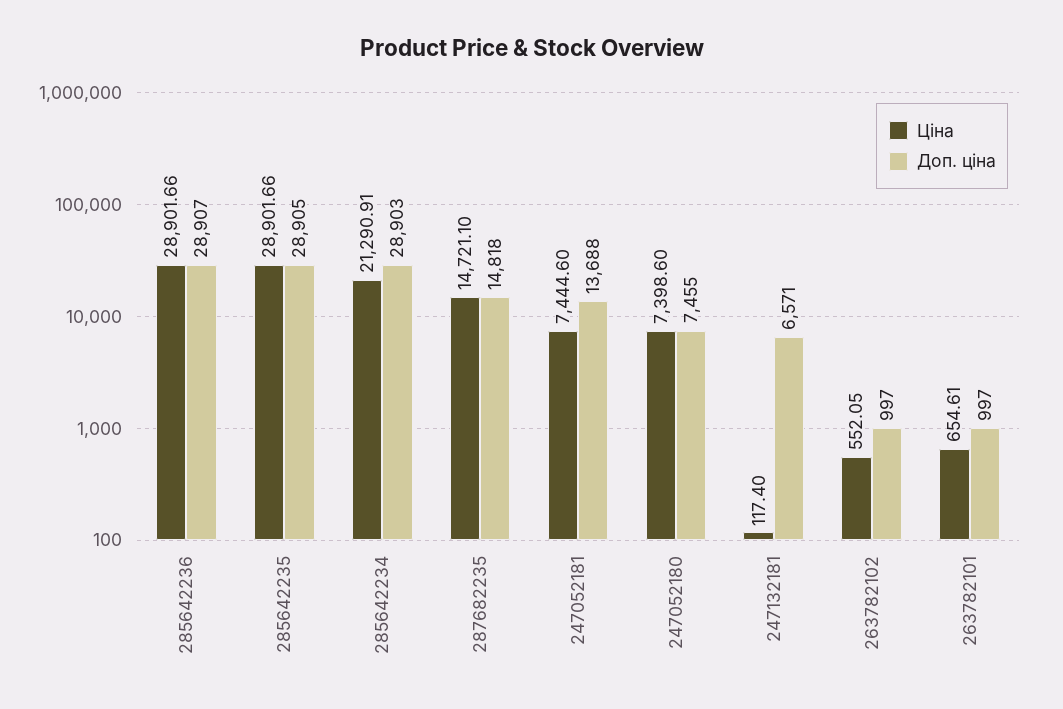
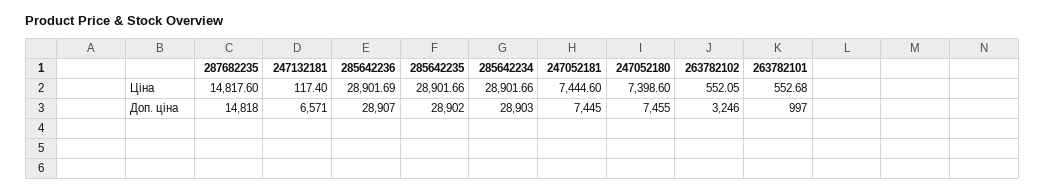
  {
    "Ціна": {
-     "285642236": 28901.66,
+     "285642236": 28901.69,
      "285642235": 28901.66,
-     "285642234": 21290.91,
+     "285642234": 28901.66,
-     "287682235": 14721.1,
+     "287682235": 14817.6,
      "247052181": 7444.6,
      "247052180": 7398.6,
      "247132181": 117.4,
      "263782102": 552.05,
-     "263782101": 654.61
+     "263782101": 552.68
    },
    "Доп. ціна": {
      "285642236": 28907,
-     "285642235": 28905,
+     "285642235": 28902,
      "285642234": 28903,
      "287682235": 14818,
-     "247052181": 13688,
+     "247052181": 7445,
      "247052180": 7455,
      "247132181": 6571,
-     "263782102": 997,
+     "263782102": 3246,
      "263782101": 997
    }
  }

